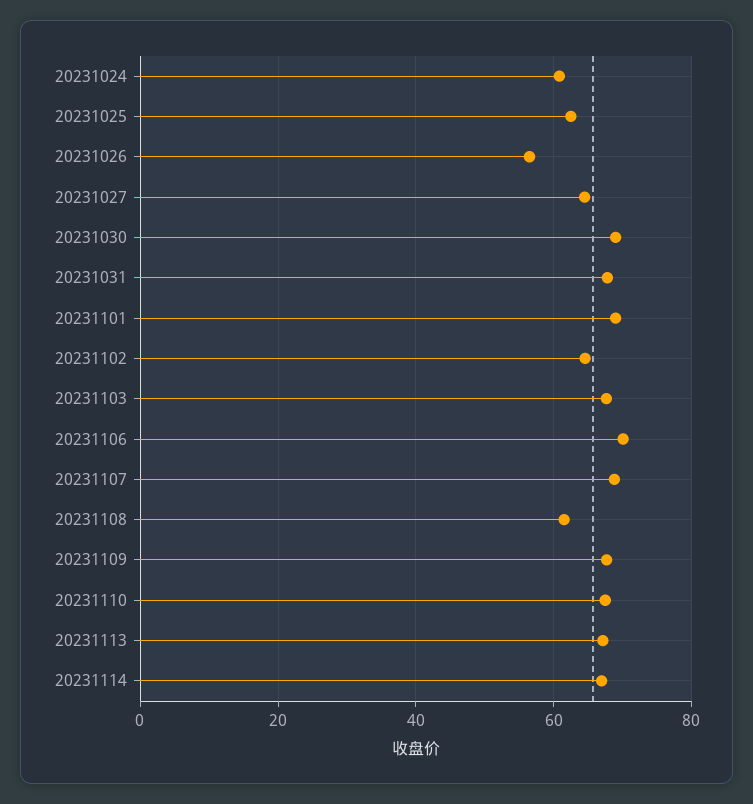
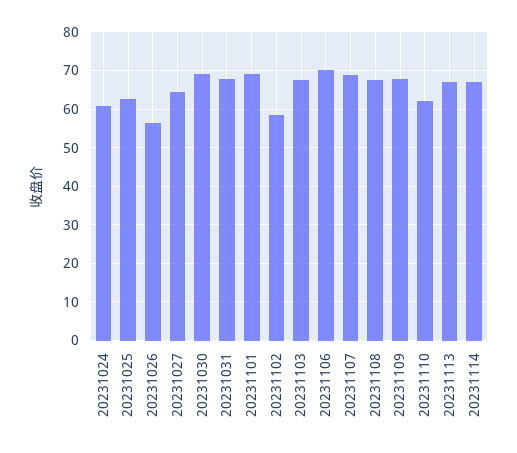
  {
    "20231024": 60,
    "20231025": 62,
    "20231026": 56,
    "20231027": 64,
    "20231030": 70,
    "20231031": 68,
    "20231101": 70,
-   "20231102": 64,
+   "20231102": 58,
    "20231103": 68,
    "20231106": 70,
    "20231107": 68,
-   "20231108": 62,
+   "20231108": 68,
    "20231109": 68,
-   "20231110": 68,
+   "20231110": 62,
    "20231113": 68,
    "20231114": 66
  }

